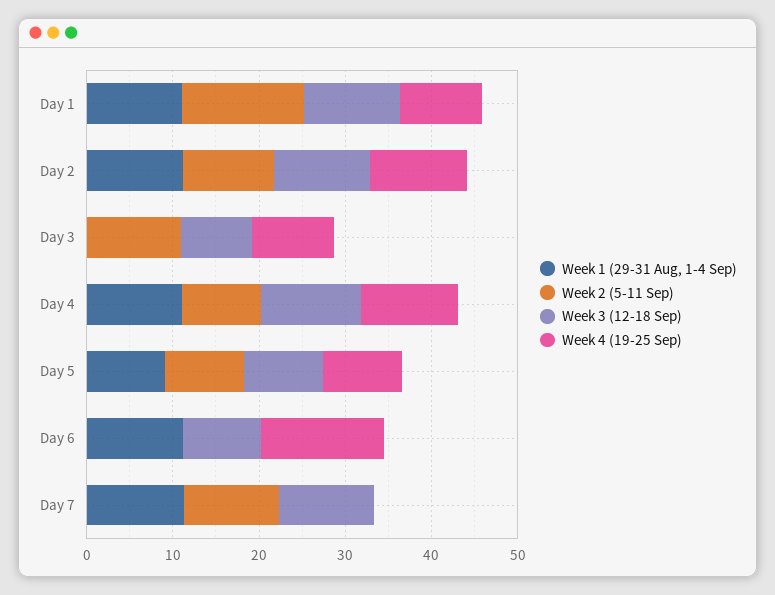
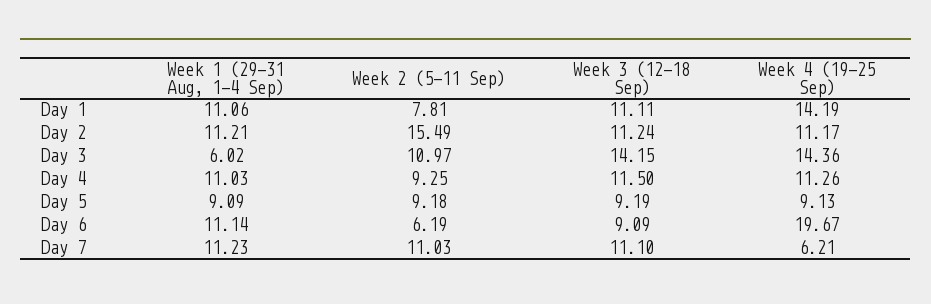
  {
    "Week 1 (29-31 Aug, 1-4 Sep)": {
      "Day 1": 11.06,
      "Day 2": 11.21,
-     "Day 3": 0,
+     "Day 3": 6.02,
      "Day 4": 11.03,
      "Day 5": 9.09,
      "Day 6": 11.14,
      "Day 7": 11.23
    },
    "Week 2 (5-11 Sep)": {
-     "Day 1": 14,
+     "Day 1": 7.81,
-     "Day 2": 10,
+     "Day 2": 15.49,
      "Day 3": 10.97,
      "Day 4": 9.25,
      "Day 5": 9.18,
-     "Day 6": 0,
+     "Day 6": 6.19,
      "Day 7": 11.03
    },
    "Week 3 (12-18 Sep)": {
      "Day 1": 11.11,
      "Day 2": 11.24,
-     "Day 3": 8,
+     "Day 3": 14.15,
      "Day 4": 11.5,
      "Day 5": 9.19,
      "Day 6": 9.09,
      "Day 7": 11.1
    },
    "Week 4 (19-25 Sep)": {
-     "Day 1": 10,
+     "Day 1": 14.19,
      "Day 2": 11.17,
-     "Day 3": 10,
+     "Day 3": 14.36,
      "Day 4": 11.26,
      "Day 5": 9.13,
-     "Day 6": 14,
+     "Day 6": 19.67,
-     "Day 7": 0
+     "Day 7": 6.21
    }
  }

